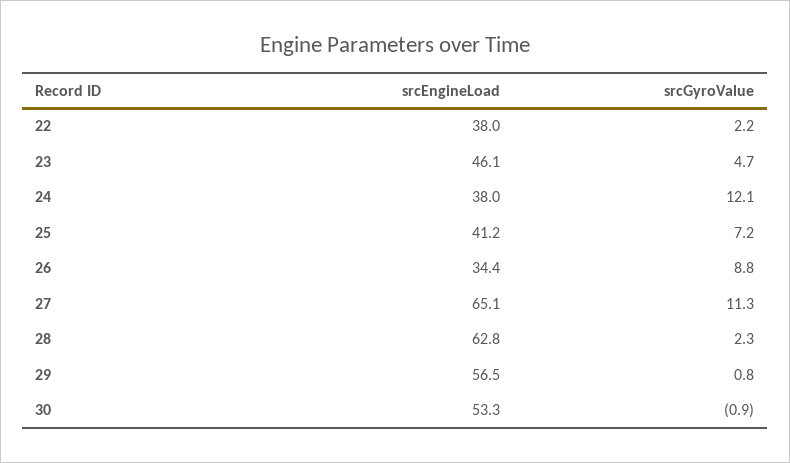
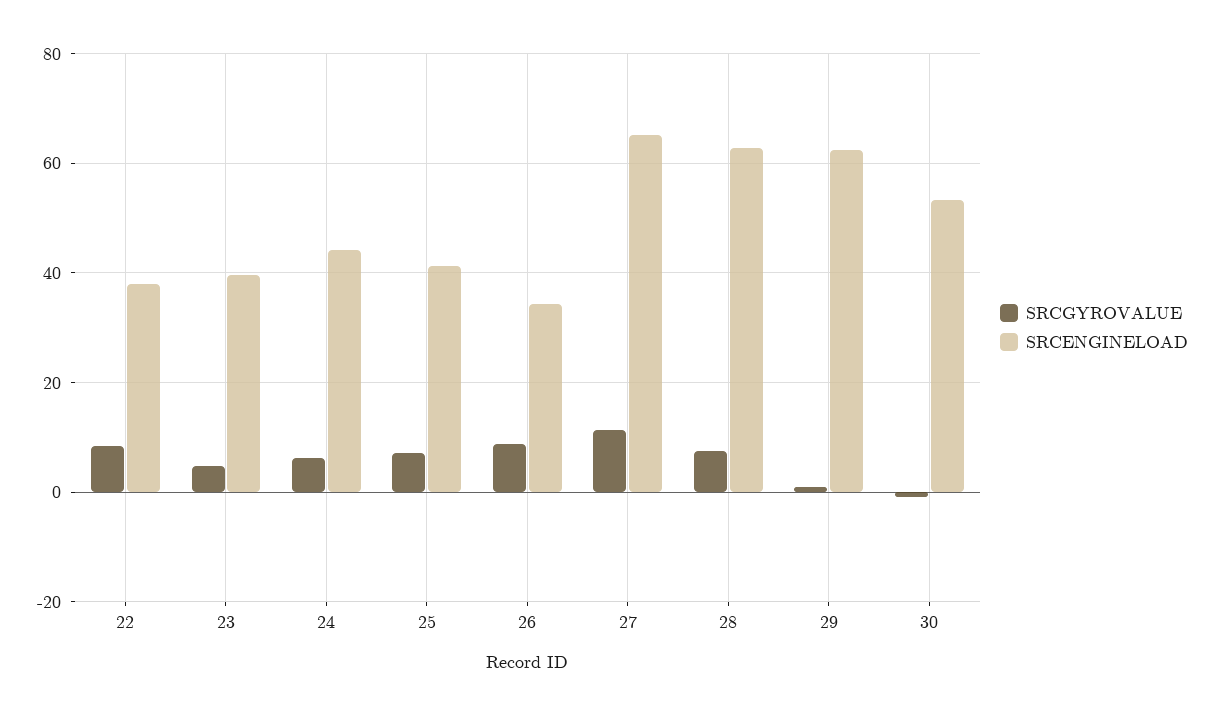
  {
    "srcEngineLoad": {
      "22": 38,
-     "23": 46.1,
+     "23": 40,
-     "24": 38,
+     "24": 44,
      "25": 41.2,
      "26": 34.4,
      "27": 65.1,
      "28": 62.8,
-     "29": 56.5,
+     "29": 62,
      "30": 53.3
    },
    "srcGyroValue": {
-     "22": 2.2,
+     "22": 8,
      "23": 4.7,
-     "24": 12.1,
+     "24": 6,
      "25": 7.2,
      "26": 8.8,
      "27": 11.3,
-     "28": 2.3,
+     "28": 8,
      "29": 0.8,
      "30": -0.9
    }
  }

